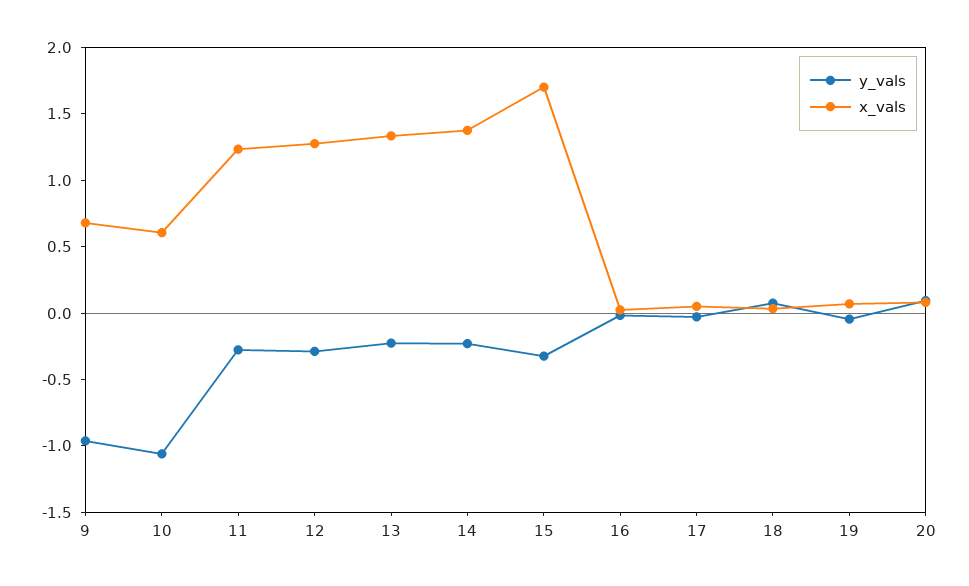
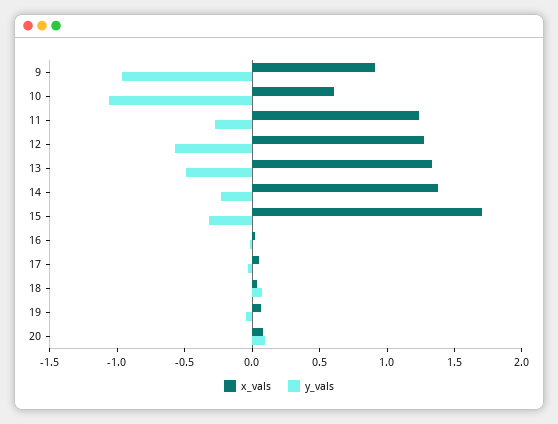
  {
    "y_vals": {
      "9": -1,
      "10": -1.1,
      "11": -0.3,
-     "12": -0.3,
+     "12": -0.6,
-     "13": -0.2,
+     "13": -0.5,
      "14": -0.2,
      "15": -0.3,
      "16": 0,
      "17": 0,
      "18": 0.1,
      "19": 0,
      "20": 0.1
    },
    "x_vals": {
-     "9": 0.7,
+     "9": 0.9,
      "10": 0.6,
      "11": 1.2,
      "12": 1.3,
      "13": 1.3,
      "14": 1.4,
      "15": 1.7,
      "16": 0,
      "17": 0.1,
      "18": 0,
      "19": 0.1,
      "20": 0.1
    }
  }

